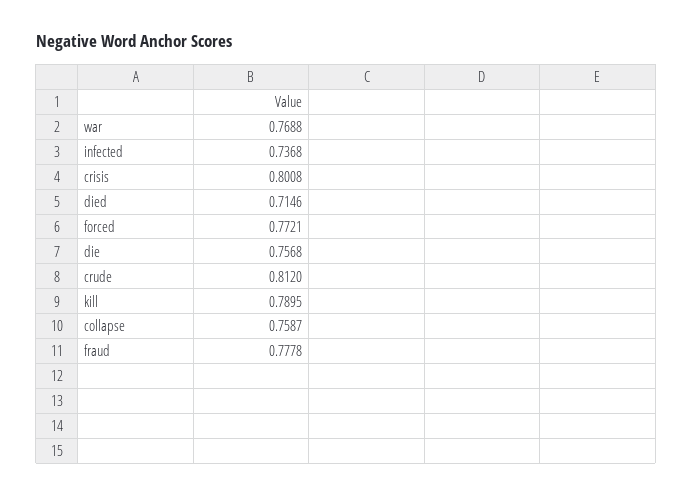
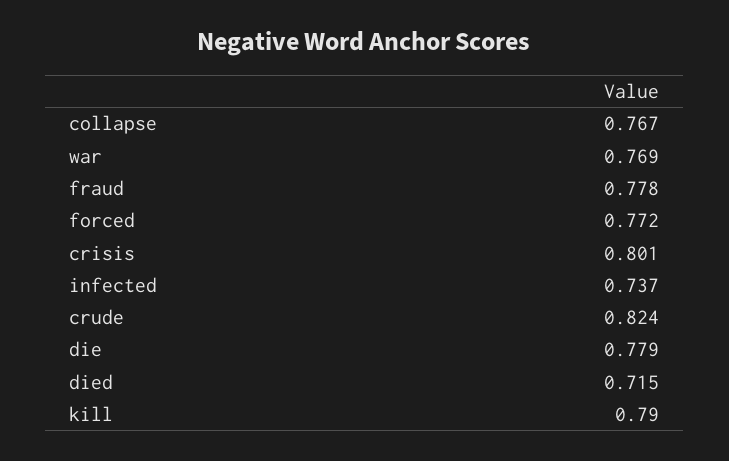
  {
    "war": 0.7688,
    "infected": 0.7368,
    "crisis": 0.8008,
    "died": 0.7146,
    "forced": 0.7721,
-   "die": 0.7568,
+   "die": 0.779,
-   "crude": 0.812,
+   "crude": 0.824,
    "kill": 0.7895,
-   "collapse": 0.7587,
+   "collapse": 0.767,
    "fraud": 0.7778
  }

